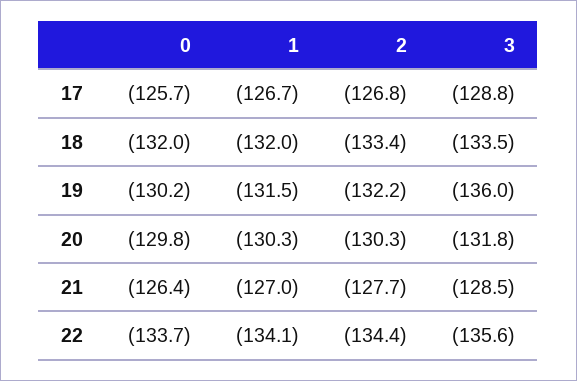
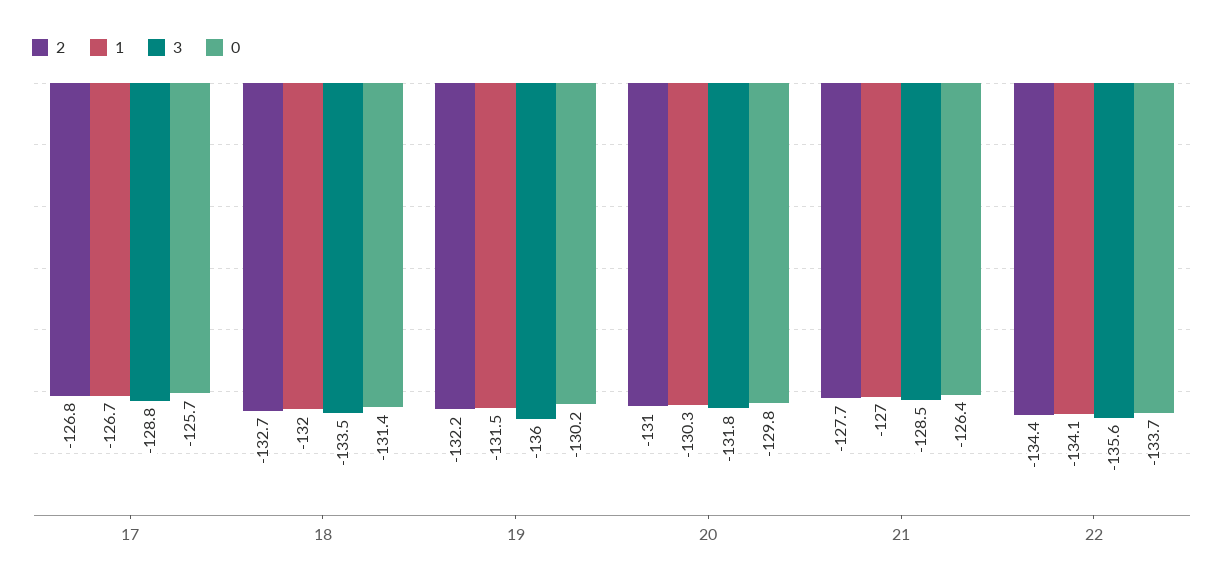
  {
    "0": {
      "17": -125.7,
-     "18": -132,
+     "18": -131.4,
      "19": -130.2,
      "20": -129.8,
      "21": -126.4,
      "22": -133.7
    },
    "1": {
      "17": -126.7,
      "18": -132,
      "19": -131.5,
      "20": -130.3,
      "21": -127,
      "22": -134.1
    },
    "2": {
      "17": -126.8,
-     "18": -133.4,
+     "18": -132.7,
      "19": -132.2,
-     "20": -130.3,
+     "20": -131,
      "21": -127.7,
      "22": -134.4
    },
    "3": {
      "17": -128.8,
      "18": -133.5,
      "19": -136,
      "20": -131.8,
      "21": -128.5,
      "22": -135.6
    }
  }

